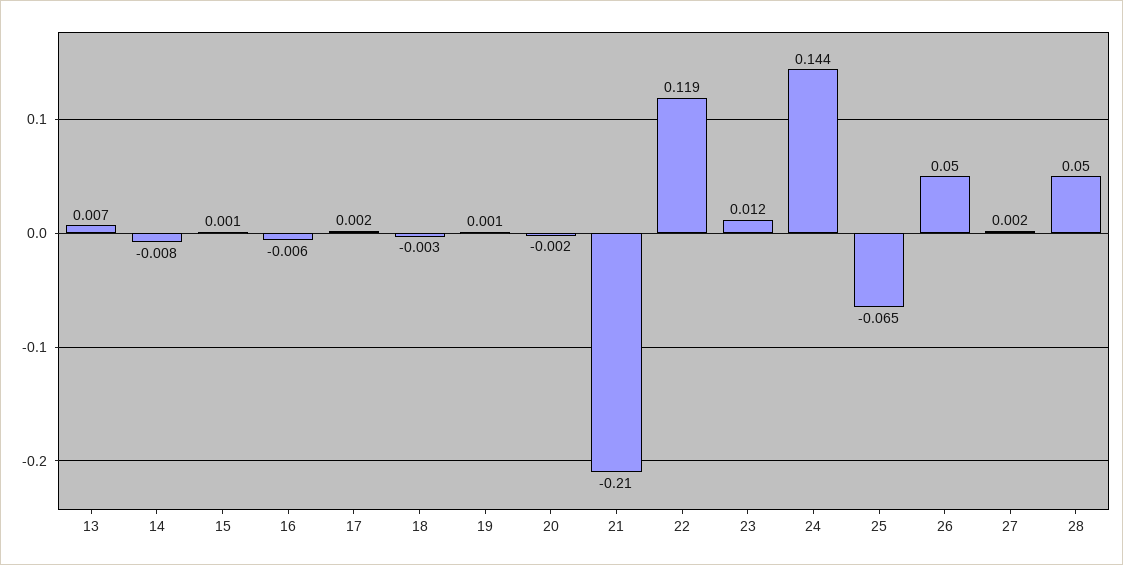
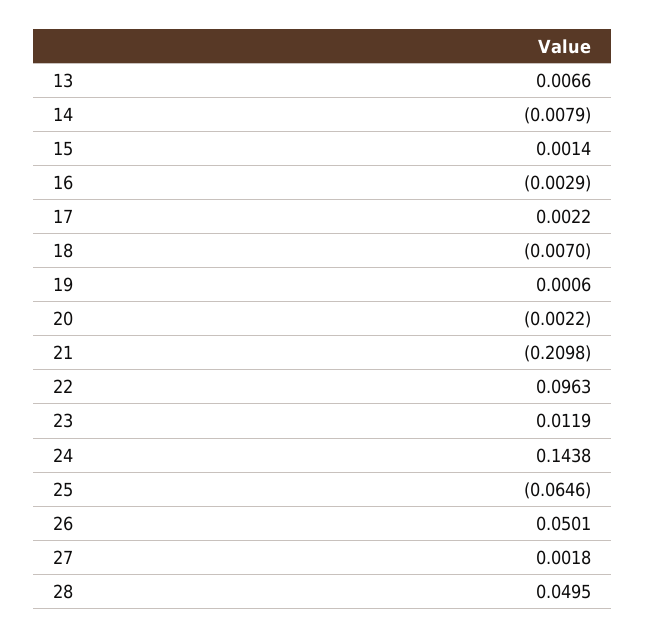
  {
    "13": 0.0066,
    "14": -0.0079,
    "15": 0.0014,
-   "16": -0.006,
+   "16": -0.0029,
    "17": 0.0022,
-   "18": -0.003,
+   "18": -0.007,
    "19": 0.0006,
    "20": -0.0022,
    "21": -0.2098,
-   "22": 0.119,
+   "22": 0.0963,
    "23": 0.0119,
    "24": 0.1438,
    "25": -0.0646,
    "26": 0.0501,
    "27": 0.0018,
    "28": 0.0495
  }

